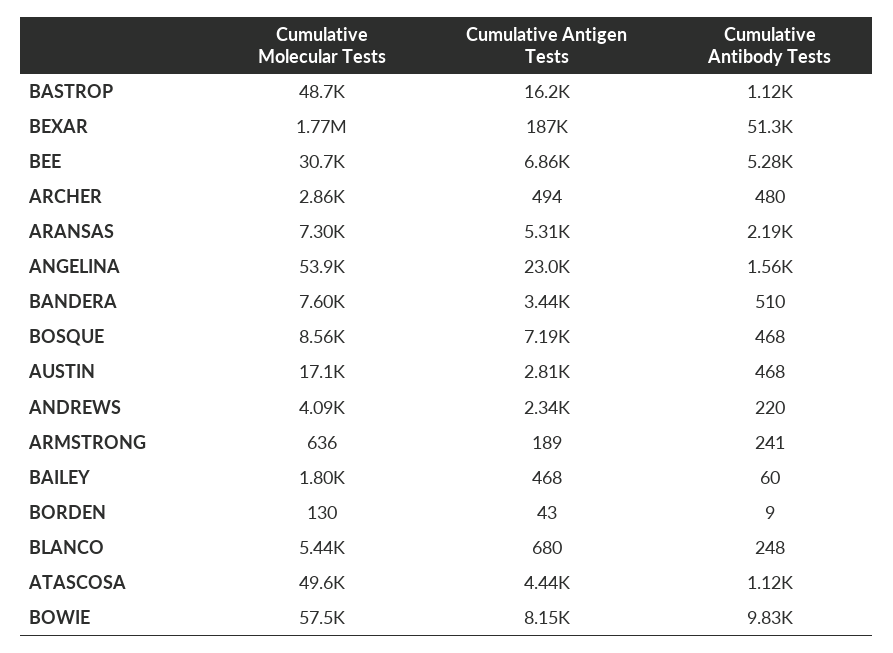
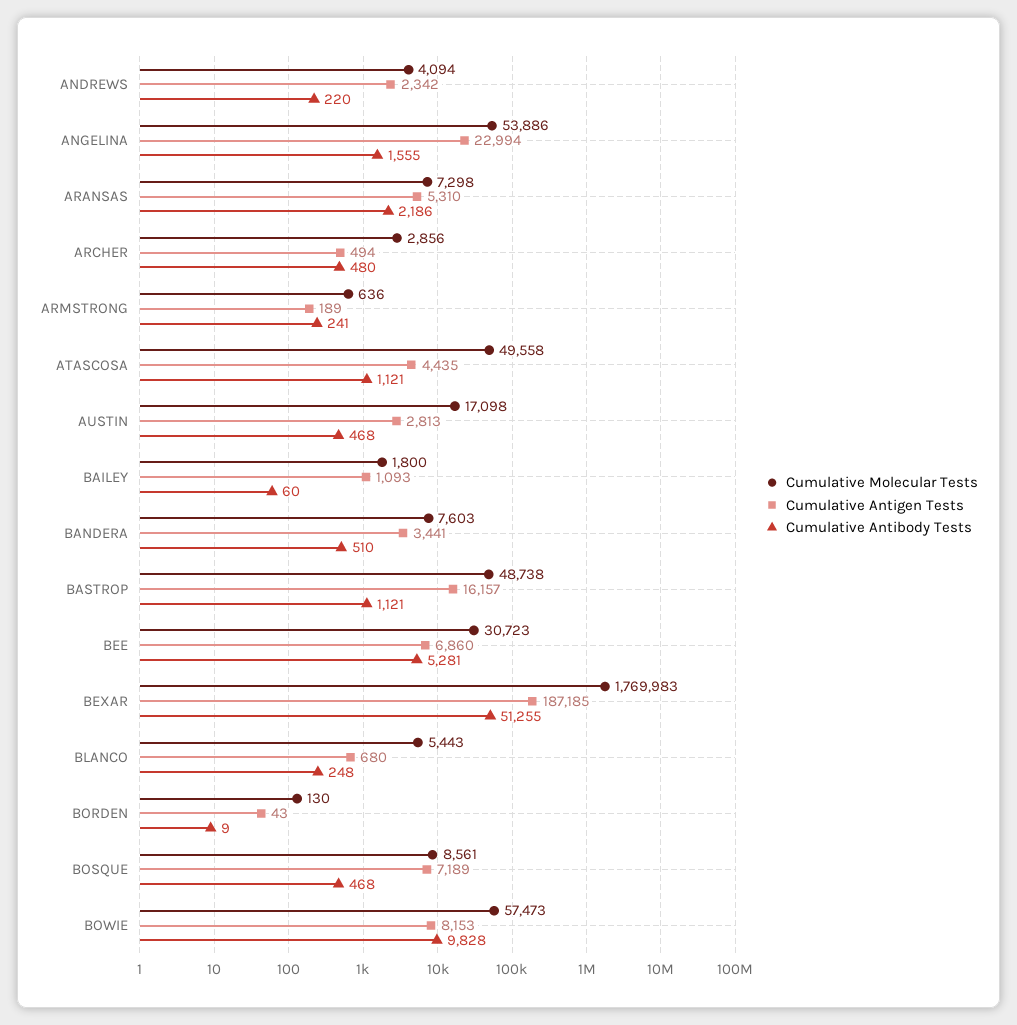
  {
    "Cumulative Molecular Tests": {
      "BASTROP": 48738,
      "BEXAR": 1769983,
      "BEE": 30723,
      "ARCHER": 2856,
      "ARANSAS": 7298,
      "ANGELINA": 53886,
      "BANDERA": 7603,
      "BOSQUE": 8561,
      "AUSTIN": 17098,
      "ANDREWS": 4094,
      "ARMSTRONG": 636,
      "BAILEY": 1800,
      "BORDEN": 130,
      "BLANCO": 5443,
      "ATASCOSA": 49558,
      "BOWIE": 57473
    },
    "Cumulative Antigen Tests": {
      "BASTROP": 16157,
      "BEXAR": 187185,
      "BEE": 6860,
      "ARCHER": 494,
      "ARANSAS": 5310,
      "ANGELINA": 22994,
      "BANDERA": 3441,
      "BOSQUE": 7189,
      "AUSTIN": 2813,
      "ANDREWS": 2342,
      "ARMSTRONG": 189,
-     "BAILEY": 468,
+     "BAILEY": 1093,
      "BORDEN": 43,
      "BLANCO": 680,
      "ATASCOSA": 4435,
      "BOWIE": 8153
    },
    "Cumulative Antibody Tests": {
      "BASTROP": 1121,
      "BEXAR": 51255,
      "BEE": 5281,
      "ARCHER": 480,
      "ARANSAS": 2186,
      "ANGELINA": 1555,
      "BANDERA": 510,
      "BOSQUE": 468,
      "AUSTIN": 468,
      "ANDREWS": 220,
      "ARMSTRONG": 241,
      "BAILEY": 60,
      "BORDEN": 9,
      "BLANCO": 248,
      "ATASCOSA": 1121,
      "BOWIE": 9828
    }
  }

